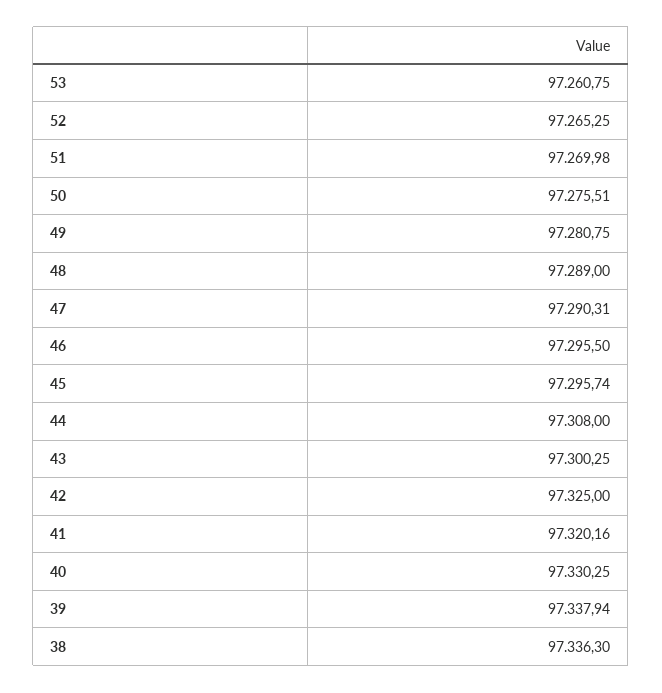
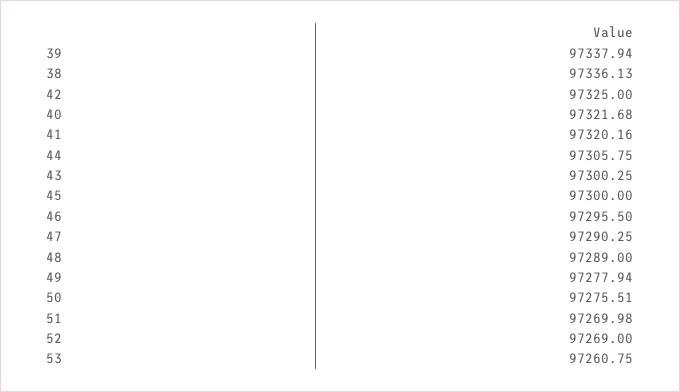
  {
    "53": 97260.75,
-   "52": 97265.25,
+   "52": 97269,
    "51": 97269.98,
    "50": 97275.51,
-   "49": 97280.75,
+   "49": 97277.94,
    "48": 97289,
-   "47": 97290.31,
+   "47": 97290.25,
    "46": 97295.5,
-   "45": 97295.74,
+   "45": 97300,
-   "44": 97308,
+   "44": 97305.75,
    "43": 97300.25,
    "42": 97325,
    "41": 97320.16,
-   "40": 97330.25,
+   "40": 97321.68,
    "39": 97337.94,
-   "38": 97336.3
+   "38": 97336.13
  }

